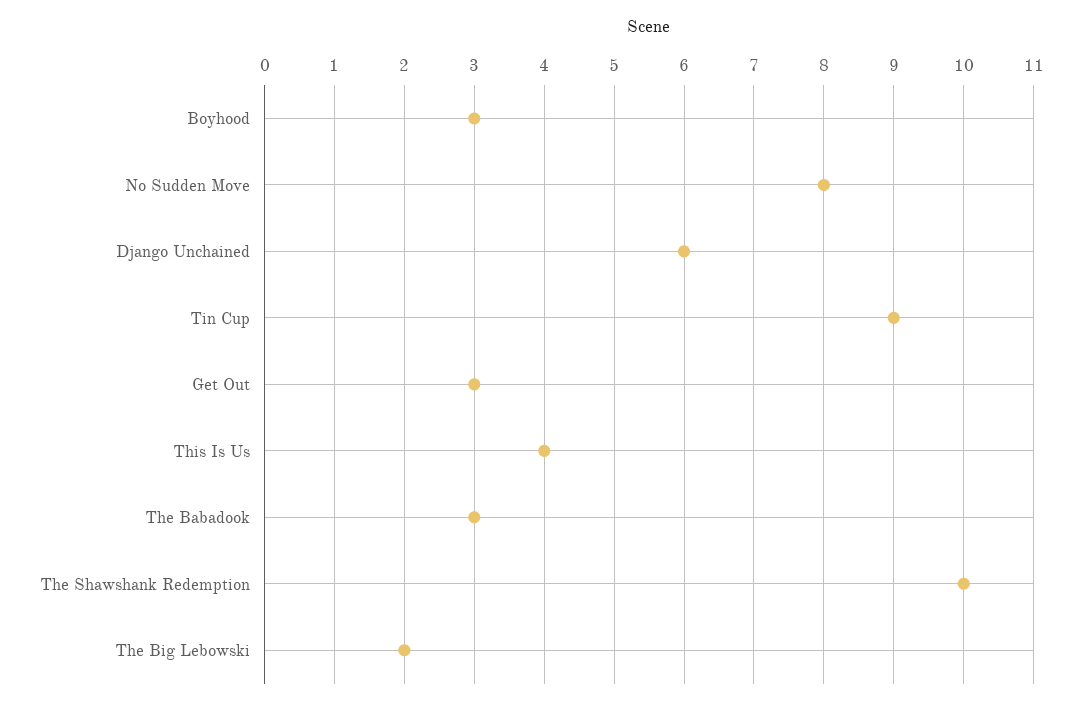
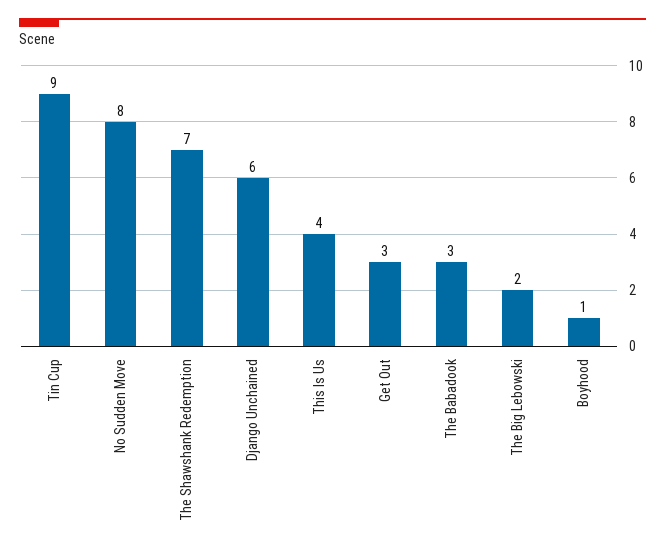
  {
-   "Boyhood": 3,
+   "Boyhood": 1,
    "No Sudden Move": 8,
    "Django Unchained": 6,
    "Tin Cup": 9,
    "Get Out": 3,
    "This Is Us": 4,
    "The Babadook": 3,
-   "The Shawshank Redemption": 10,
+   "The Shawshank Redemption": 7,
    "The Big Lebowski": 2
  }

